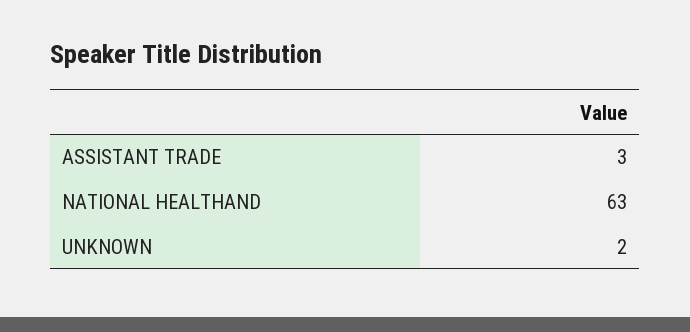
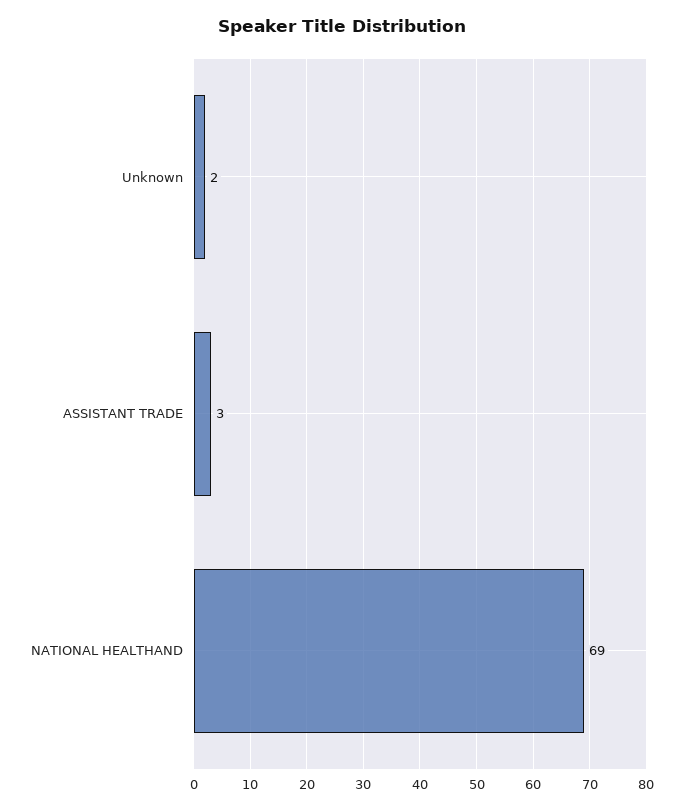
  {
    "ASSISTANT TRADE": 3,
-   "NATIONAL HEALTHAND": 63,
+   "NATIONAL HEALTHAND": 69,
    "UNKNOWN": 2
  }

